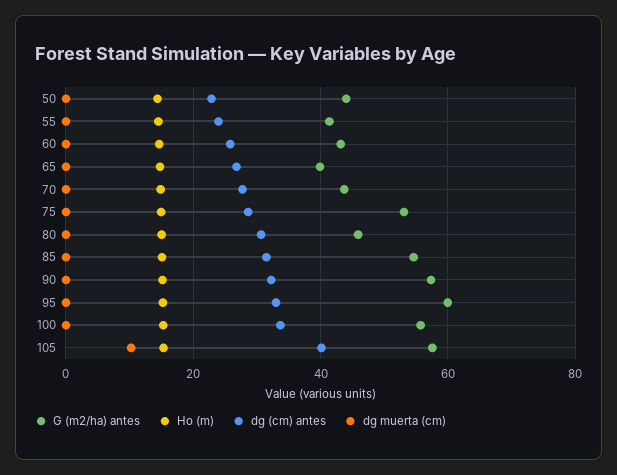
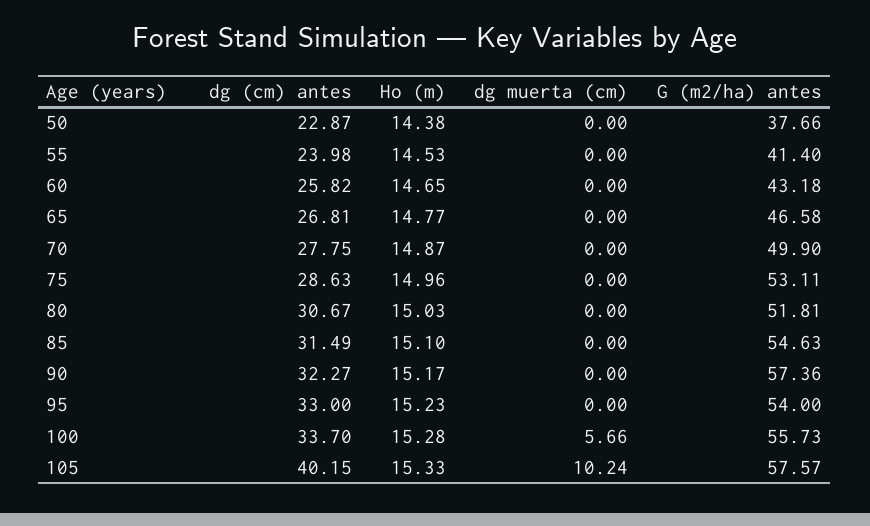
  {
    "G (m2/ha) antes": {
-     "50": 44,
+     "50": 37.66,
      "55": 41.4,
      "60": 43.18,
-     "65": 40,
+     "65": 46.58,
-     "70": 44,
+     "70": 49.9,
      "75": 53.11,
-     "80": 46,
+     "80": 51.81,
      "85": 54.63,
      "90": 57.36,
-     "95": 60,
+     "95": 54,
      "100": 55.73,
      "105": 57.57
    },
    "Ho (m)": {
      "50": 14.38,
      "55": 14.53,
      "60": 14.65,
      "65": 14.77,
      "70": 14.87,
      "75": 14.96,
      "80": 15.03,
      "85": 15.1,
      "90": 15.17,
      "95": 15.23,
      "100": 15.28,
      "105": 15.33
    },
    "dg (cm) antes": {
      "50": 22.87,
      "55": 23.98,
      "60": 25.82,
      "65": 26.81,
      "70": 27.75,
      "75": 28.63,
      "80": 30.67,
      "85": 31.49,
      "90": 32.27,
      "95": 33,
      "100": 33.7,
      "105": 40.15
    },
    "dg muerta (cm)": {
      "50": 0,
      "55": 0,
      "60": 0,
      "65": 0,
      "70": 0,
      "75": 0,
      "80": 0,
      "85": 0,
      "90": 0,
      "95": 0,
-     "100": 0,
+     "100": 5.66,
      "105": 10.24
    }
  }

